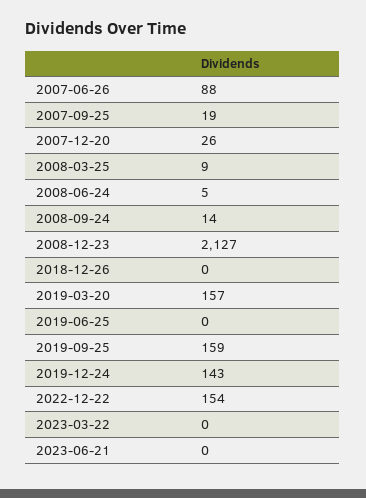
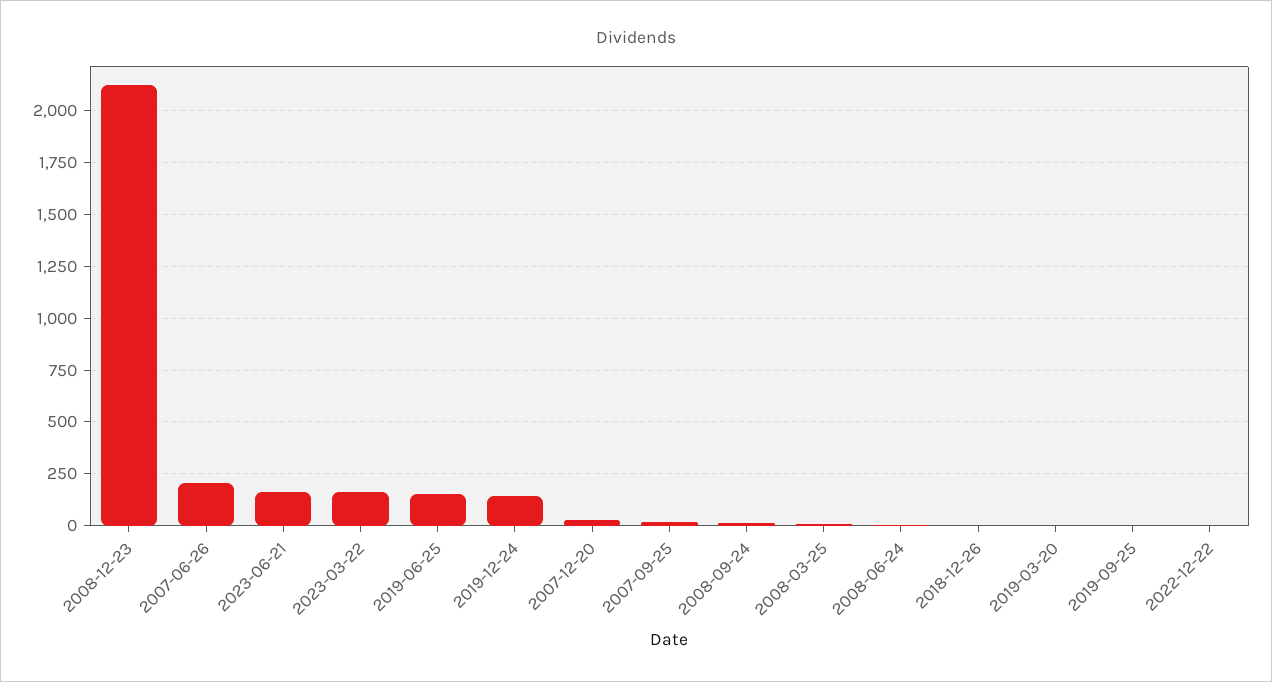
  {
-   "2007-06-26": 88,
+   "2007-06-26": 200,
    "2007-09-25": 19,
    "2007-12-20": 26,
    "2008-03-25": 9,
    "2008-06-24": 5,
    "2008-09-24": 14,
    "2008-12-23": 2127,
    "2018-12-26": 0,
-   "2019-03-20": 157,
+   "2019-03-20": 0,
-   "2019-06-25": 0,
+   "2019-06-25": 150,
-   "2019-09-25": 159,
+   "2019-09-25": 0,
    "2019-12-24": 143,
-   "2022-12-22": 154,
+   "2022-12-22": 0,
-   "2023-03-22": 0,
+   "2023-03-22": 150,
-   "2023-06-21": 0
+   "2023-06-21": 150
  }

